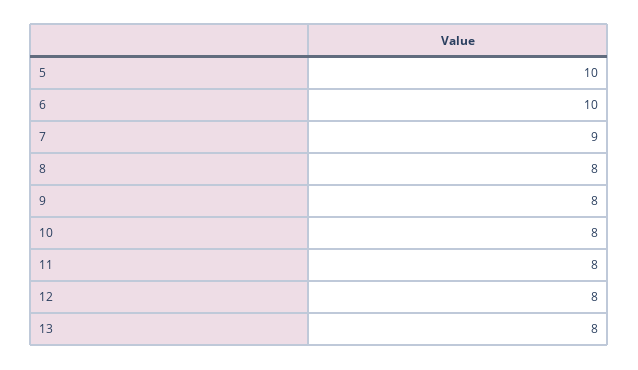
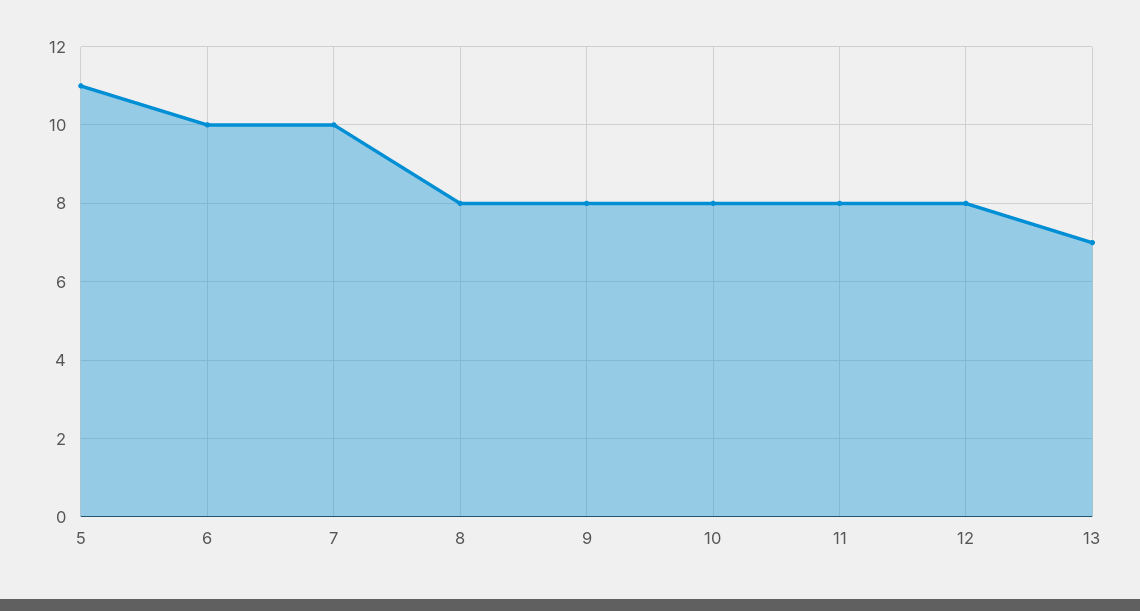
  {
-   "5": 10,
+   "5": 11,
    "6": 10,
-   "7": 9,
+   "7": 10,
    "8": 8,
    "9": 8,
    "10": 8,
    "11": 8,
    "12": 8,
-   "13": 8
+   "13": 7
  }

